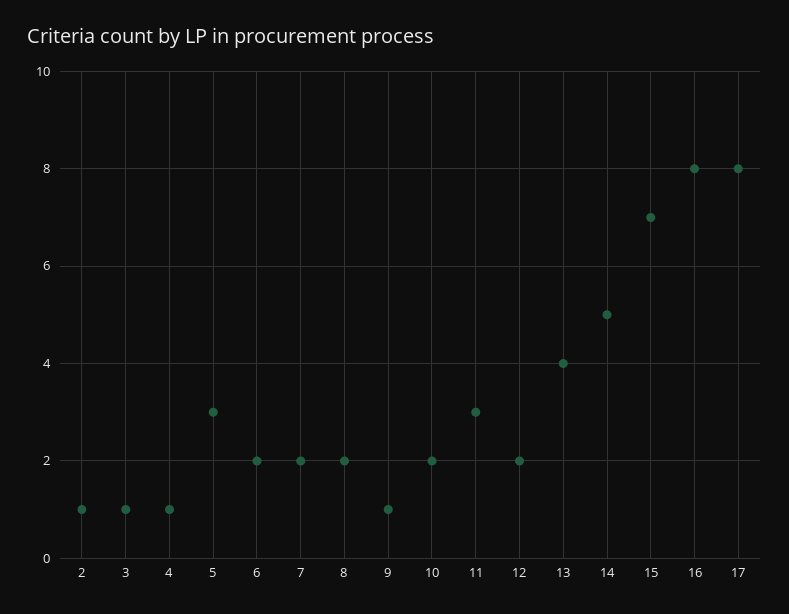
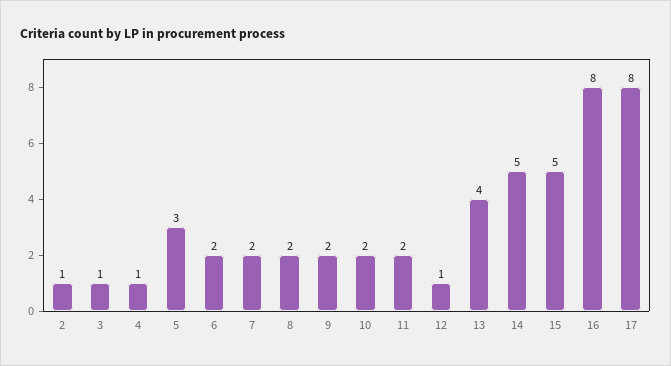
  {
    "2": 1,
    "3": 1,
    "4": 1,
    "5": 3,
    "6": 2,
    "7": 2,
    "8": 2,
-   "9": 1,
+   "9": 2,
    "10": 2,
-   "11": 3,
+   "11": 2,
-   "12": 2,
+   "12": 1,
    "13": 4,
    "14": 5,
-   "15": 7,
+   "15": 5,
    "16": 8,
    "17": 8
  }

